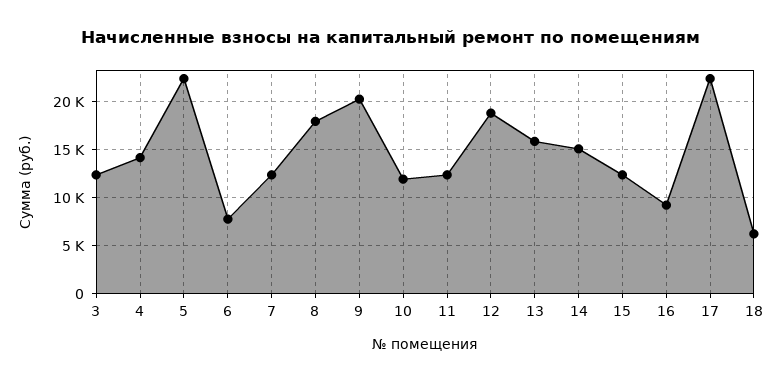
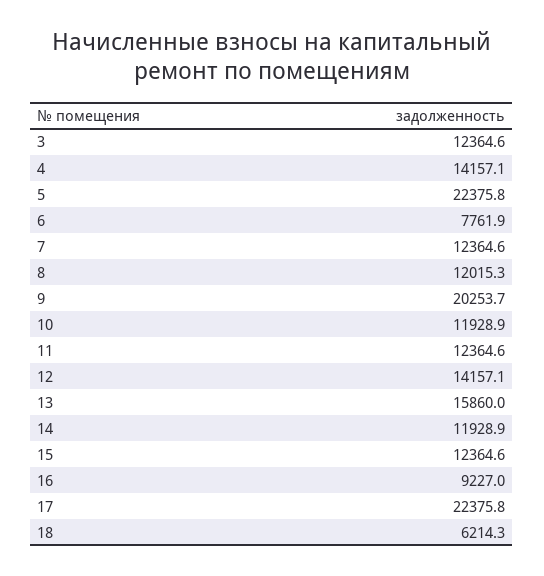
  {
    "3": 12364.6,
    "4": 14157.1,
    "5": 22375.8,
    "6": 7761.9,
    "7": 12364.6,
-   "8": 18000,
+   "8": 12015.3,
    "9": 20253.7,
    "10": 11928.9,
    "11": 12364.6,
-   "12": 19000,
+   "12": 14157.1,
    "13": 15860,
-   "14": 15000,
+   "14": 11928.9,
    "15": 12364.6,
    "16": 9227,
    "17": 22375.8,
    "18": 6214.3
  }

